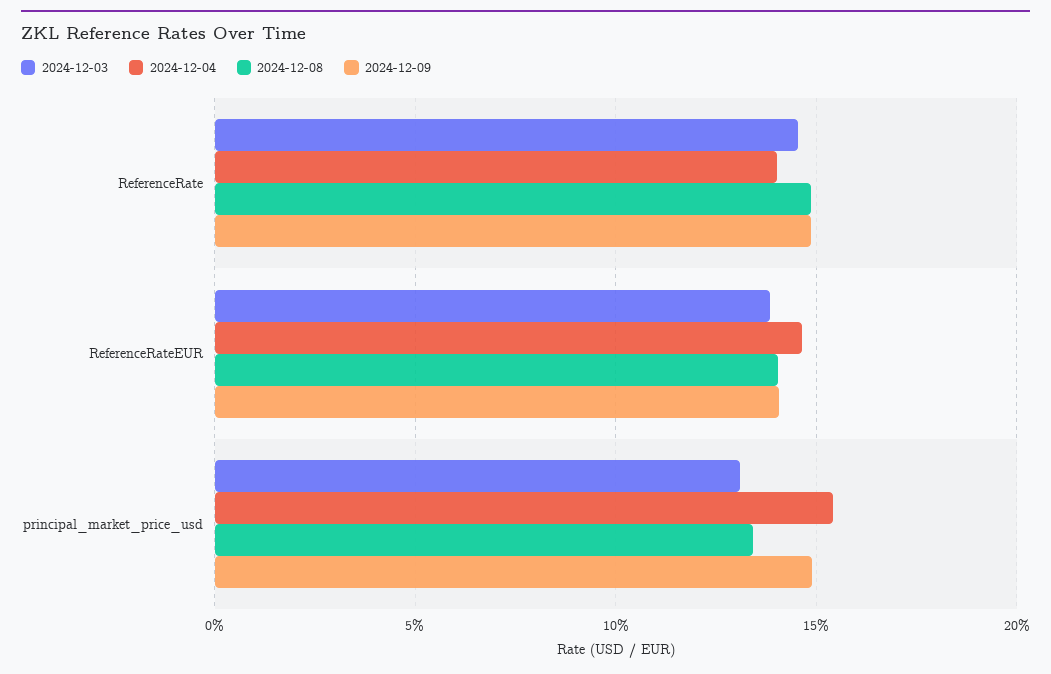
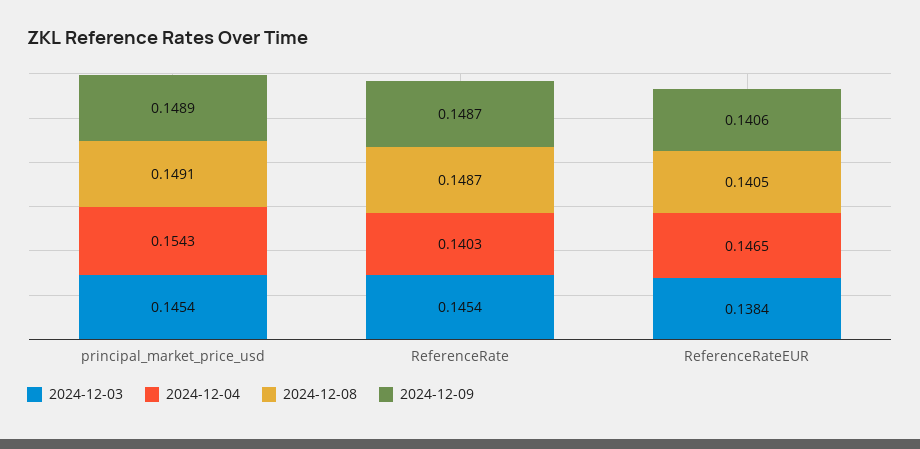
  {
    "2024-12-03": {
      "ReferenceRate": 0.1454,
      "ReferenceRateEUR": 0.1384,
-     "principal_market_price_usd": 0.13
+     "principal_market_price_usd": 0.1454
    },
    "2024-12-04": {
      "ReferenceRate": 0.1403,
      "ReferenceRateEUR": 0.1465,
      "principal_market_price_usd": 0.1543
    },
    "2024-12-08": {
      "ReferenceRate": 0.1487,
      "ReferenceRateEUR": 0.1405,
-     "principal_market_price_usd": 0.135
+     "principal_market_price_usd": 0.1491
    },
    "2024-12-09": {
      "ReferenceRate": 0.1487,
      "ReferenceRateEUR": 0.1406,
      "principal_market_price_usd": 0.1489
    }
  }

